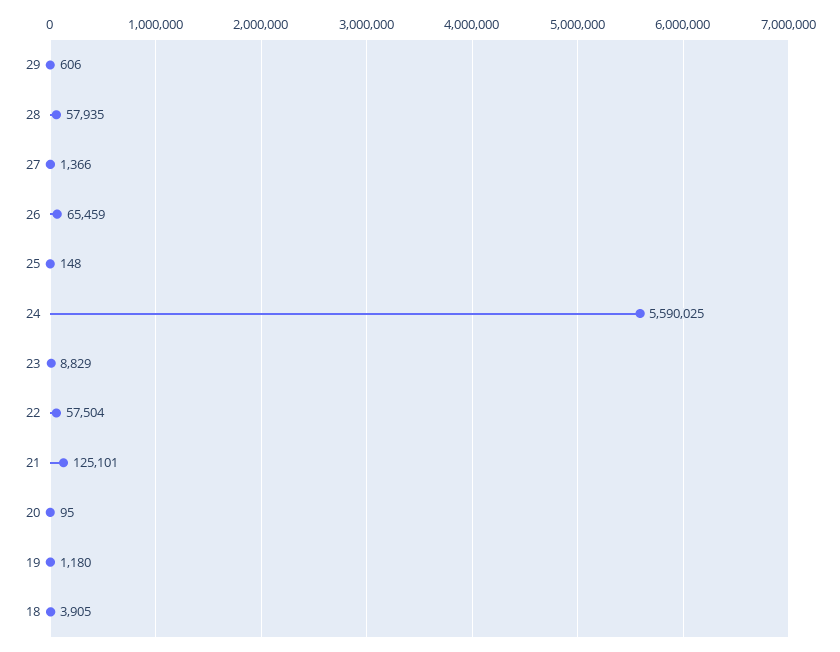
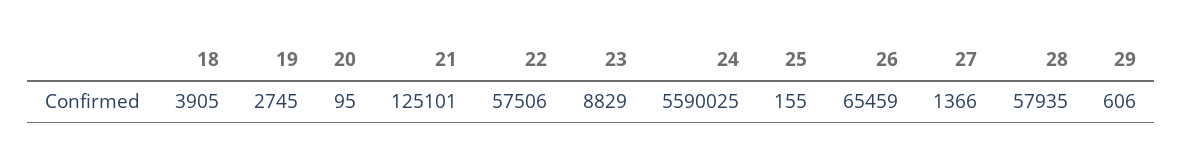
  {
    "29": 606,
    "28": 57935,
    "27": 1366,
    "26": 65459,
-   "25": 148,
+   "25": 155,
    "24": 5590025,
    "23": 8829,
-   "22": 57504,
+   "22": 57506,
    "21": 125101,
    "20": 95,
-   "19": 1180,
+   "19": 2745,
    "18": 3905
  }

